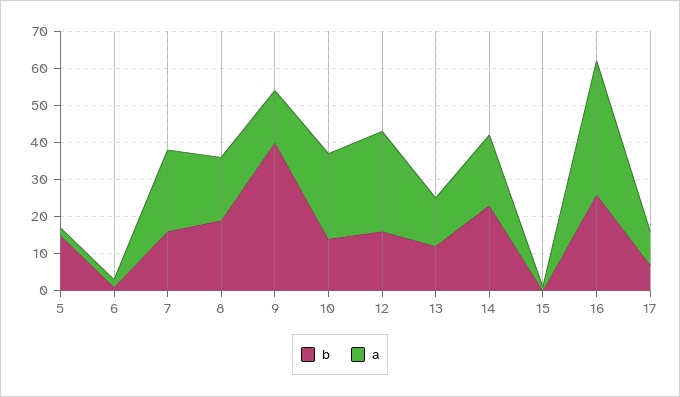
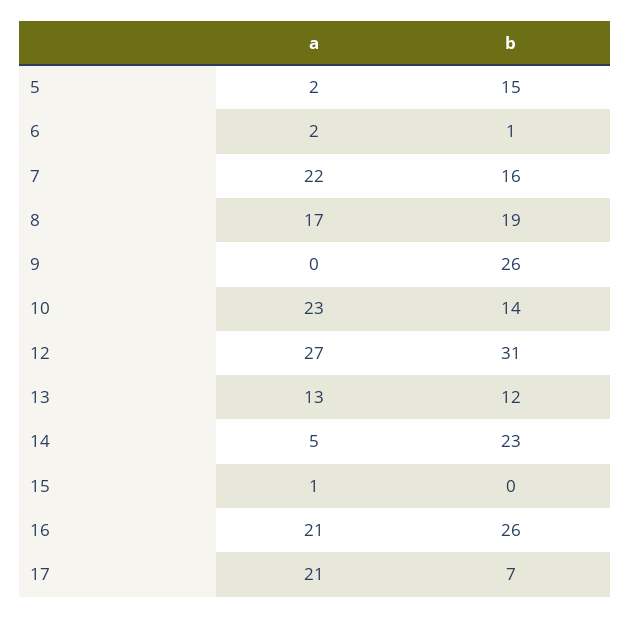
  {
    "b": {
      "5": 15,
      "6": 1,
      "7": 16,
      "8": 19,
-     "9": 40,
+     "9": 26,
      "10": 14,
-     "12": 15,
+     "12": 31,
      "13": 12,
      "14": 23,
      "15": 0,
      "16": 26,
      "17": 7
    },
    "a": {
      "5": 2,
      "6": 2,
      "7": 22,
      "8": 17,
-     "9": 15,
+     "9": 0,
      "10": 23,
      "12": 27,
      "13": 13,
-     "14": 20,
+     "14": 5,
      "15": 1,
-     "16": 35,
+     "16": 21,
-     "17": 10
+     "17": 21
    }
  }

